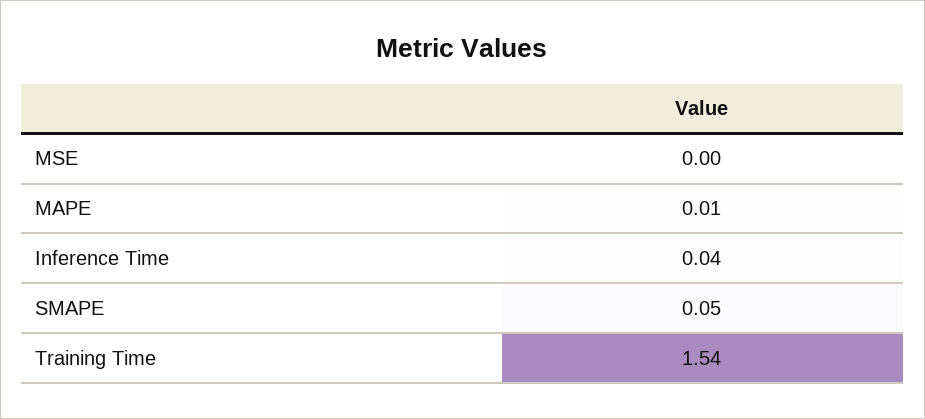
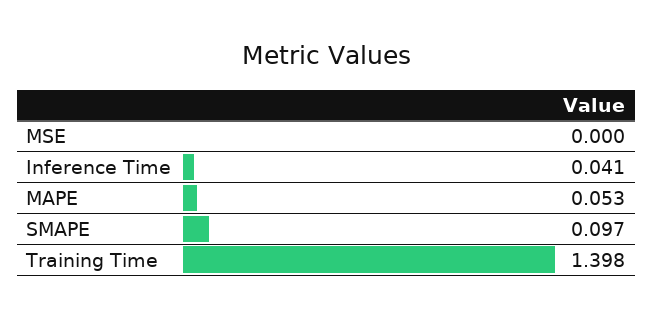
  {
    "MSE": 0,
-   "MAPE": 0.01,
+   "MAPE": 0.053,
    "Inference Time": 0.041,
-   "SMAPE": 0.05,
+   "SMAPE": 0.097,
-   "Training Time": 1.54
+   "Training Time": 1.398
  }

